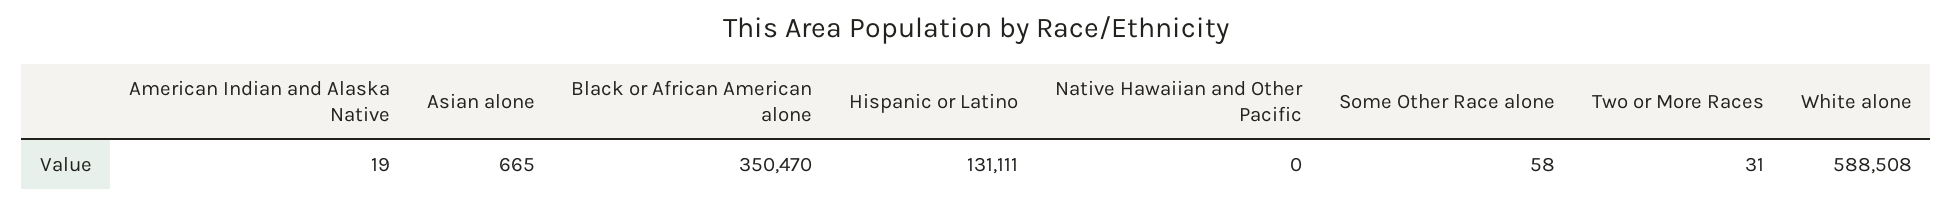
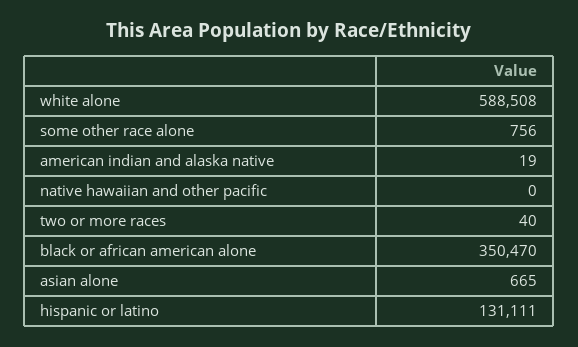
  {
    "American Indian and Alaska Native": 19,
    "Asian alone": 665,
    "Black or African American alone": 350470,
    "Hispanic or Latino": 131111,
    "Native Hawaiian and Other Pacific": 0,
-   "Some Other Race alone": 58,
+   "Some Other Race alone": 756,
-   "Two or More Races": 31,
+   "Two or More Races": 40,
    "White alone": 588508
  }

